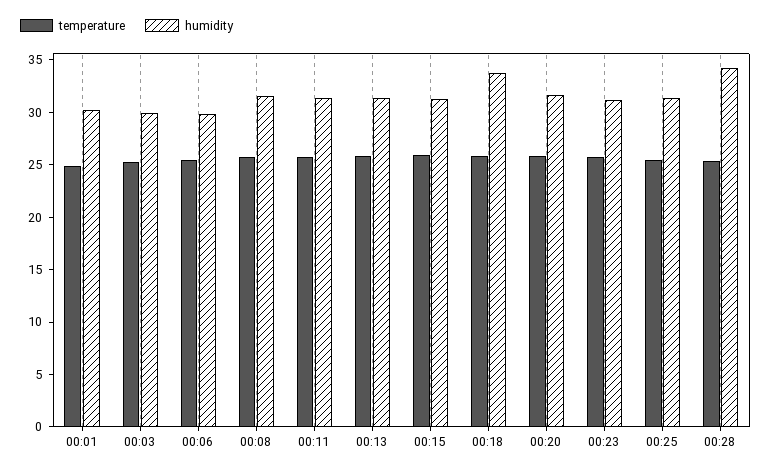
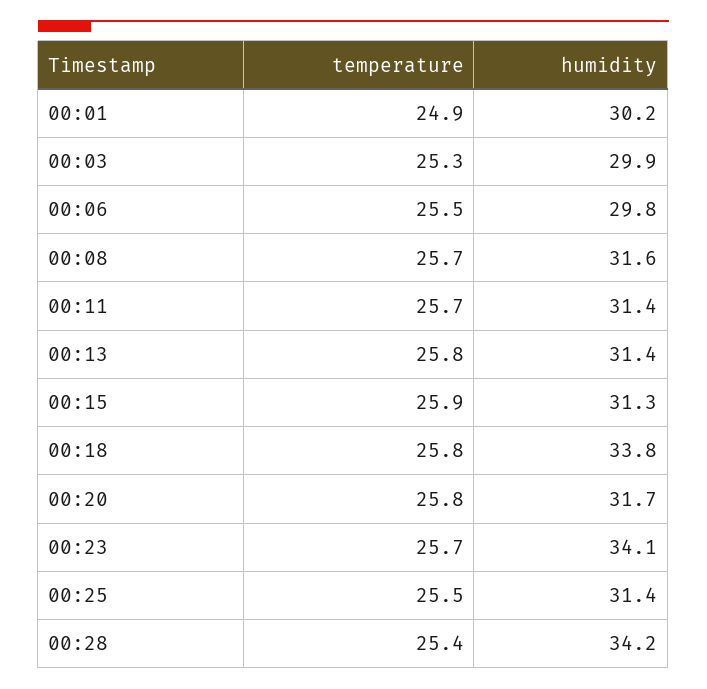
  {
    "temperature": {
      "00:01": 24.9,
      "00:03": 25.3,
      "00:06": 25.5,
      "00:08": 25.7,
      "00:11": 25.7,
      "00:13": 25.8,
      "00:15": 25.9,
      "00:18": 25.8,
      "00:20": 25.8,
      "00:23": 25.7,
      "00:25": 25.5,
      "00:28": 25.4
    },
    "humidity": {
      "00:01": 30.2,
      "00:03": 29.9,
      "00:06": 29.8,
      "00:08": 31.6,
      "00:11": 31.4,
      "00:13": 31.4,
      "00:15": 31.3,
      "00:18": 33.8,
      "00:20": 31.7,
-     "00:23": 31,
+     "00:23": 34.1,
      "00:25": 31.4,
      "00:28": 34.2
    }
  }

